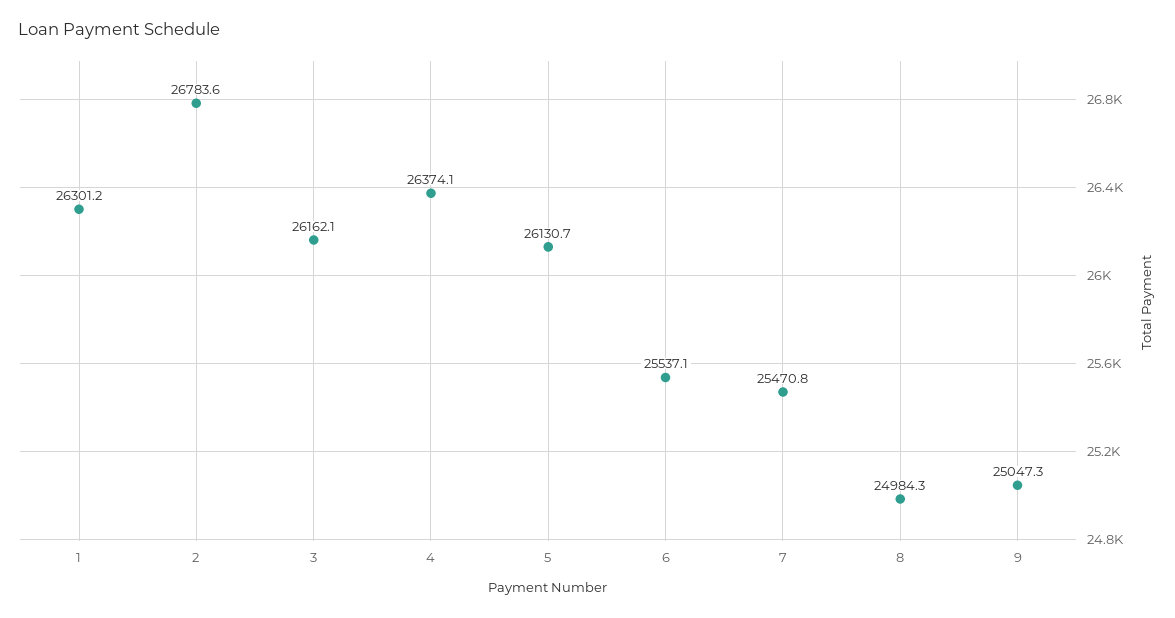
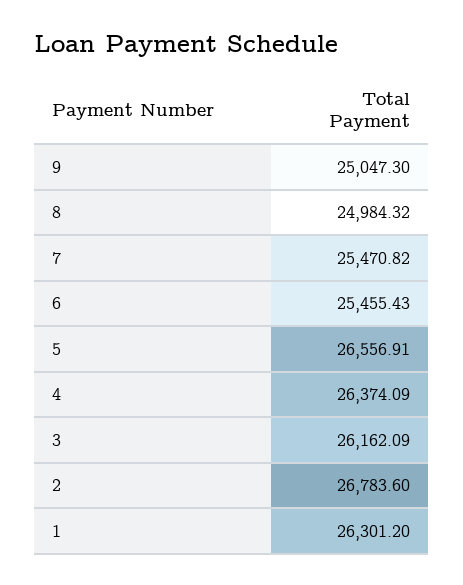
  {
    "1": 26301.2,
    "2": 26783.6,
    "3": 26162.09,
    "4": 26374.09,
-   "5": 26130.7,
+   "5": 26556.91,
-   "6": 25537.1,
+   "6": 25455.43,
    "7": 25470.82,
    "8": 24984.32,
    "9": 25047.3
  }

